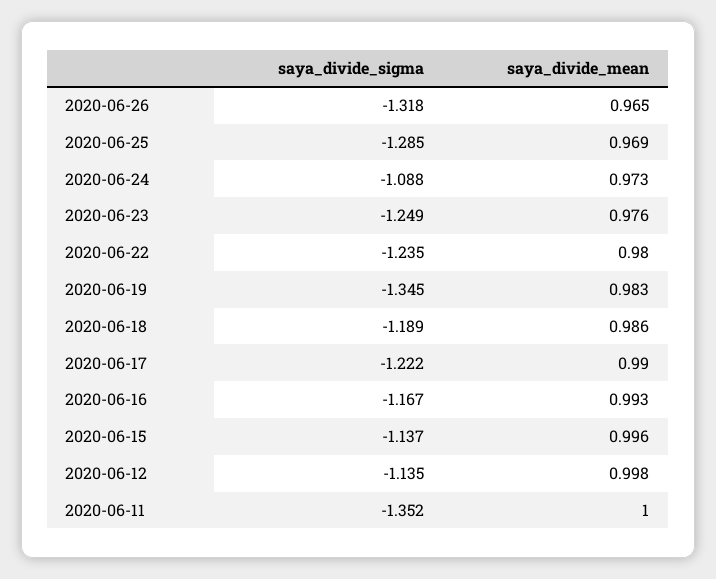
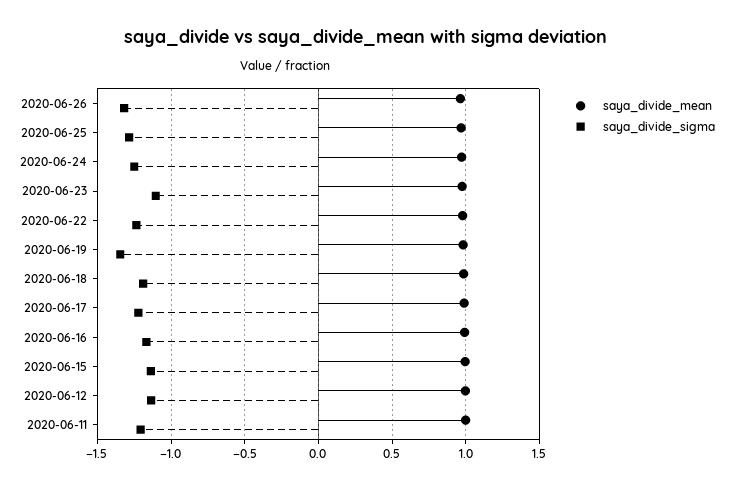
  {
    "saya_divide_sigma": {
      "2020-06-26": -1.318,
      "2020-06-25": -1.285,
-     "2020-06-24": -1.088,
+     "2020-06-24": -1.25,
-     "2020-06-23": -1.249,
+     "2020-06-23": -1.1,
      "2020-06-22": -1.235,
      "2020-06-19": -1.345,
      "2020-06-18": -1.189,
      "2020-06-17": -1.222,
      "2020-06-16": -1.167,
      "2020-06-15": -1.137,
      "2020-06-12": -1.135,
-     "2020-06-11": -1.352
+     "2020-06-11": -1.2
    },
    "saya_divide_mean": {
      "2020-06-26": 0.965,
      "2020-06-25": 0.969,
      "2020-06-24": 0.973,
      "2020-06-23": 0.976,
      "2020-06-22": 0.98,
      "2020-06-19": 0.983,
      "2020-06-18": 0.986,
      "2020-06-17": 0.99,
      "2020-06-16": 0.993,
      "2020-06-15": 0.996,
      "2020-06-12": 0.998,
      "2020-06-11": 1
    }
  }

